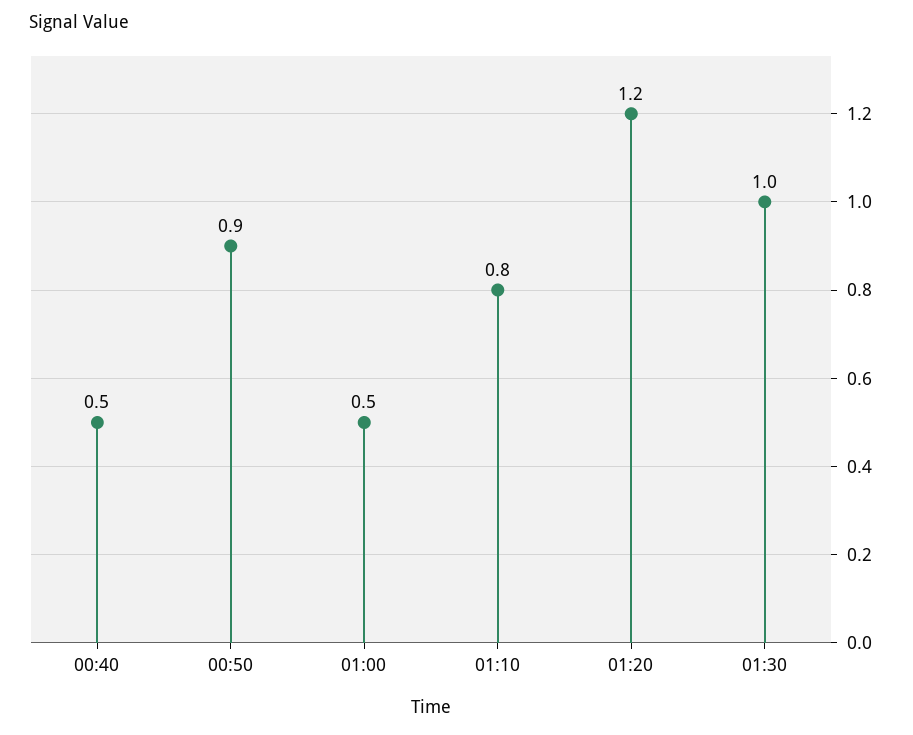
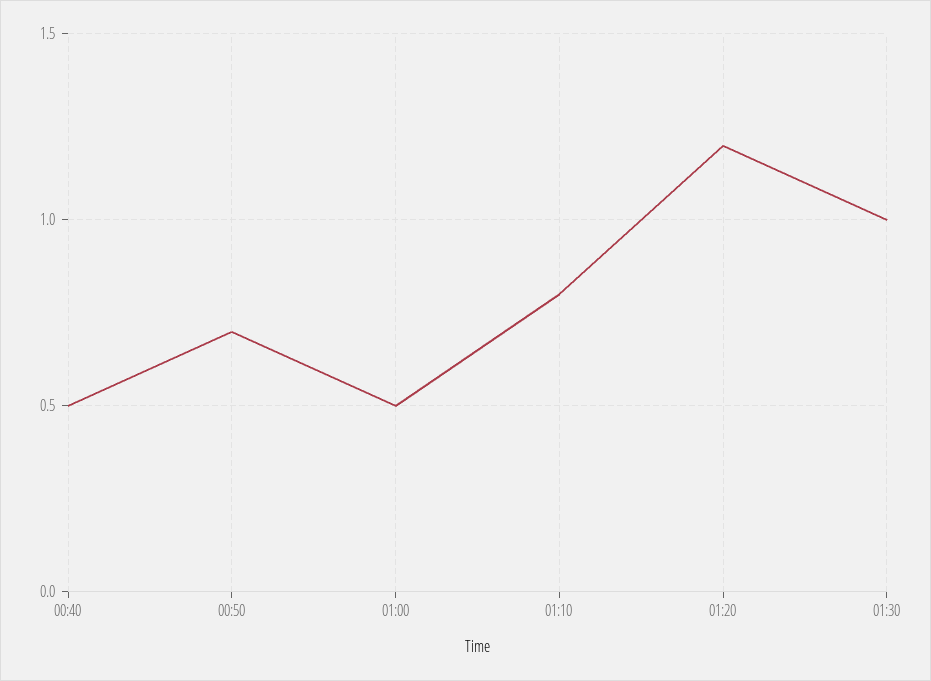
  {
    "00:40": 0.5,
-   "00:50": 0.9,
+   "00:50": 0.7,
    "01:00": 0.5,
    "01:10": 0.8,
    "01:20": 1.2,
    "01:30": 1
  }

